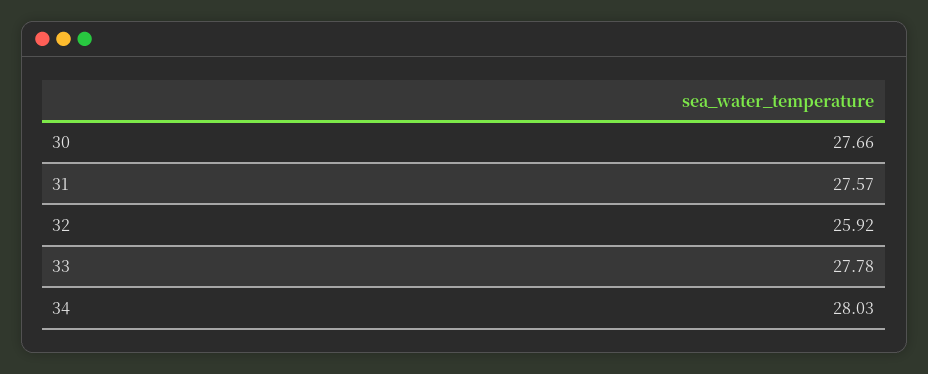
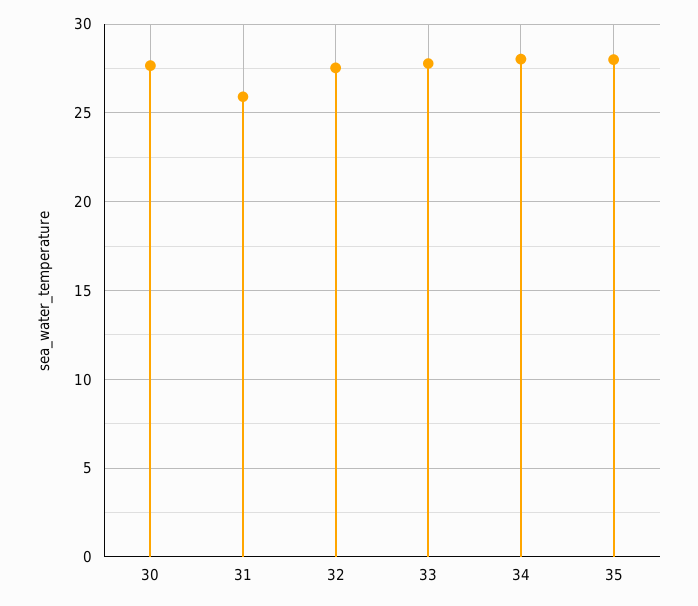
  {
    "30": 27.66,
-   "31": 27.57,
+   "31": 26,
-   "32": 25.92,
+   "32": 27.5,
    "33": 27.78,
-   "34": 28.03
+   "34": 28.03,
+   "35": 28
  }

